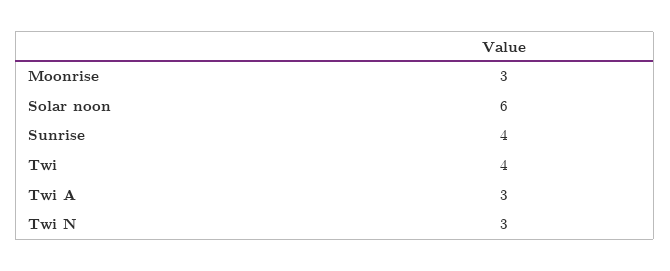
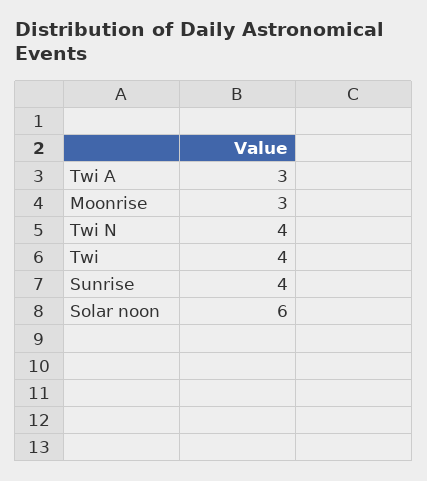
  {
    "Moonrise": 3,
    "Solar noon": 6,
    "Sunrise": 4,
    "Twi": 4,
    "Twi A": 3,
-   "Twi N": 3
+   "Twi N": 4
  }

